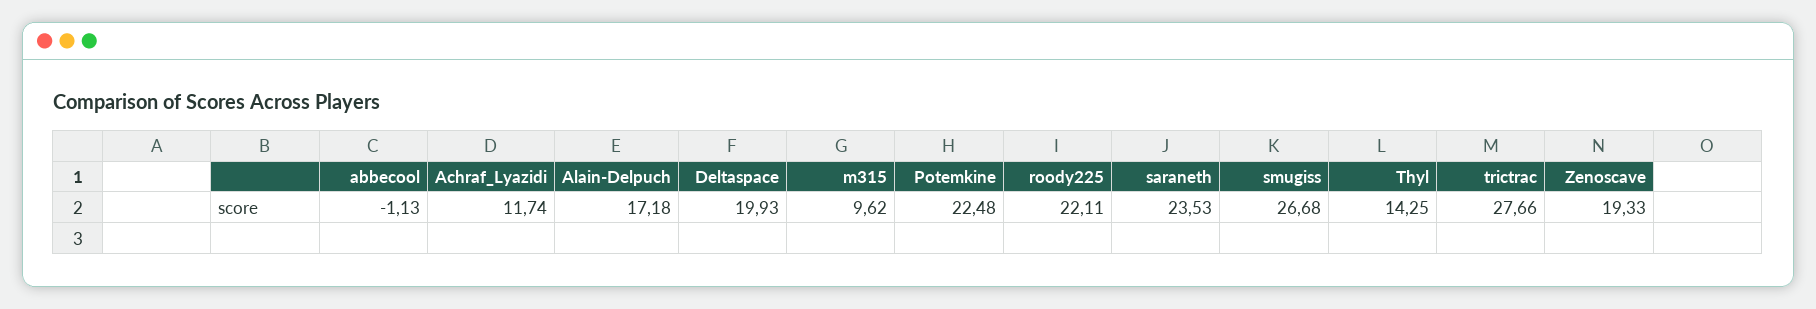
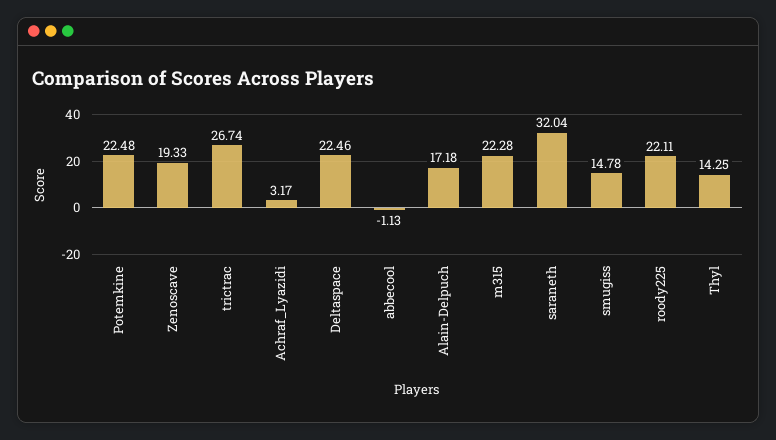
  {
    "abbecool": -1.13,
-   "Achraf_Lyazidi": 11.74,
+   "Achraf_Lyazidi": 3.17,
    "Alain-Delpuch": 17.18,
-   "Deltaspace": 19.93,
+   "Deltaspace": 22.46,
-   "m315": 9.62,
+   "m315": 22.28,
    "Potemkine": 22.48,
    "roody225": 22.11,
-   "saraneth": 23.53,
+   "saraneth": 32.04,
-   "smugiss": 26.68,
+   "smugiss": 14.78,
    "Thyl": 14.25,
-   "trictrac": 27.66,
+   "trictrac": 26.74,
    "Zenoscave": 19.33
  }

